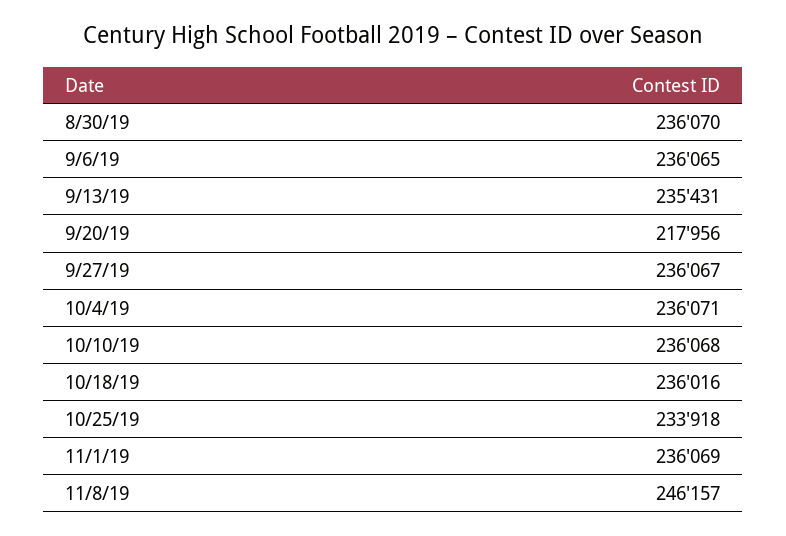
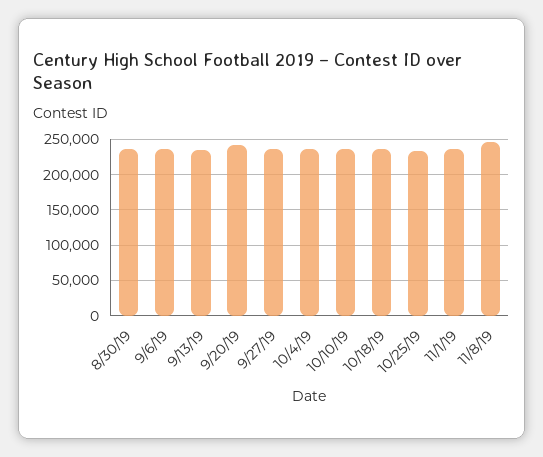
  {
    "8/30/19": 236070,
    "9/6/19": 236065,
    "9/13/19": 235431,
-   "9/20/19": 217956,
+   "9/20/19": 240000,
    "9/27/19": 236067,
    "10/4/19": 236071,
    "10/10/19": 236068,
    "10/18/19": 236016,
    "10/25/19": 233918,
    "11/1/19": 236069,
    "11/8/19": 246157
  }

